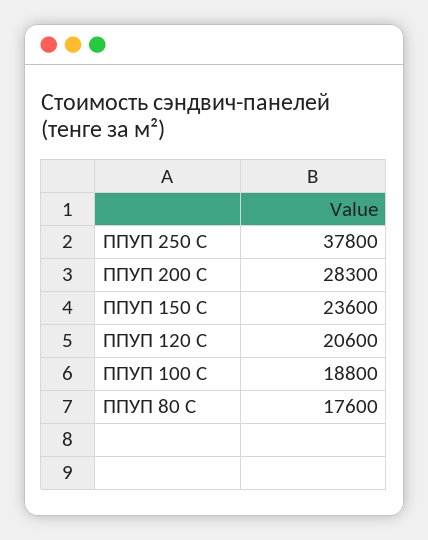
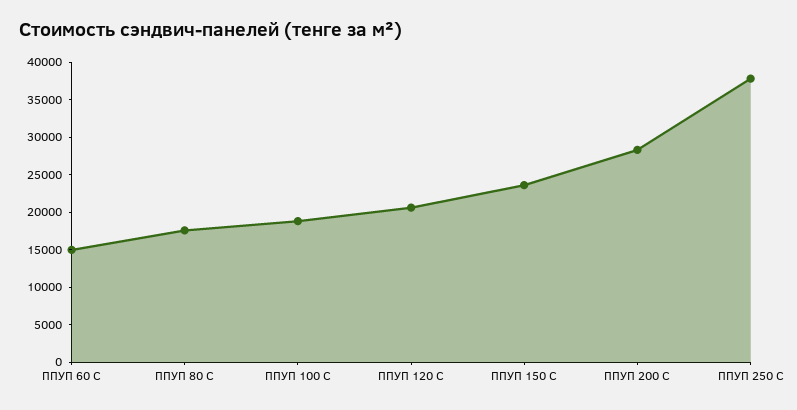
  {
    "ППУП 250 С": 37800,
    "ППУП 200 С": 28300,
    "ППУП 150 С": 23600,
    "ППУП 120 С": 20600,
    "ППУП 100 С": 18800,
-   "ППУП 80 С": 17600
+   "ППУП 80 С": 17600,
+   "ППУП 60 С": 15000
  }

